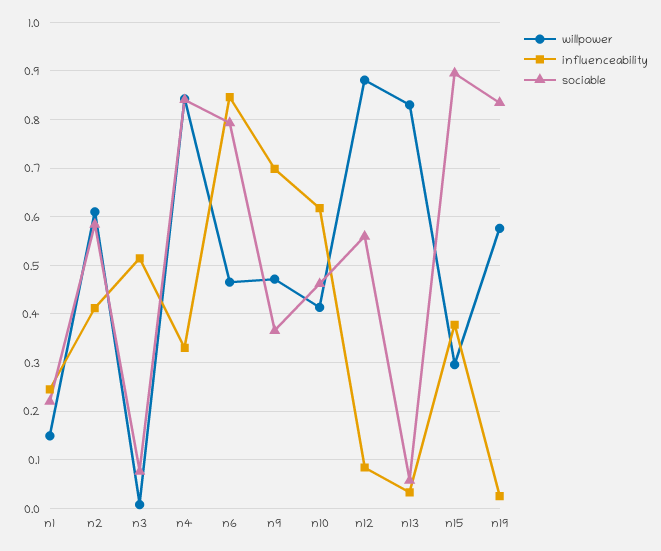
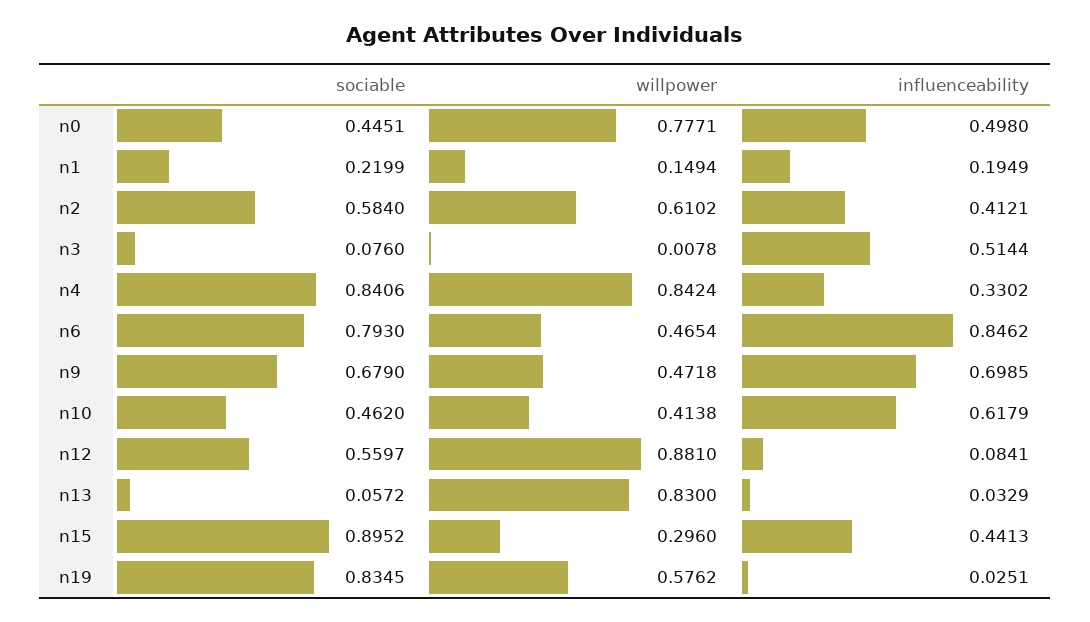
  {
    "willpower": {
      "n1": 0.1494,
      "n2": 0.6102,
      "n3": 0.0078,
      "n4": 0.8424,
      "n6": 0.4654,
      "n9": 0.4718,
      "n10": 0.4138,
      "n12": 0.881,
      "n13": 0.83,
      "n15": 0.296,
-     "n19": 0.5762
+     "n19": 0.5762,
+     "n0": 0.7771
    },
    "influenceability": {
-     "n1": 0.24,
+     "n1": 0.1949,
      "n2": 0.4121,
      "n3": 0.5144,
      "n4": 0.3302,
      "n6": 0.8462,
      "n9": 0.6985,
      "n10": 0.6179,
      "n12": 0.0841,
      "n13": 0.0329,
-     "n15": 0.38,
+     "n15": 0.4413,
-     "n19": 0.0251
+     "n19": 0.0251,
+     "n0": 0.498
    },
    "sociable": {
      "n1": 0.2199,
      "n2": 0.584,
      "n3": 0.076,
      "n4": 0.8406,
      "n6": 0.793,
-     "n9": 0.36,
+     "n9": 0.679,
      "n10": 0.462,
      "n12": 0.5597,
      "n13": 0.0572,
      "n15": 0.8952,
-     "n19": 0.8345
+     "n19": 0.8345,
+     "n0": 0.4451
    }
  }

